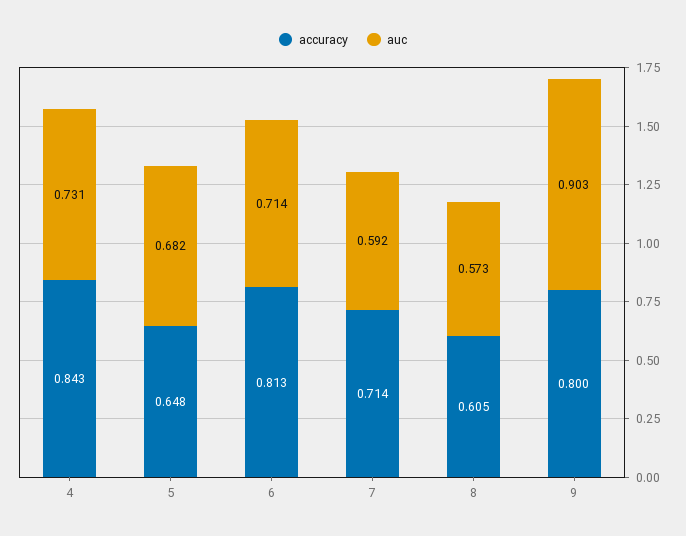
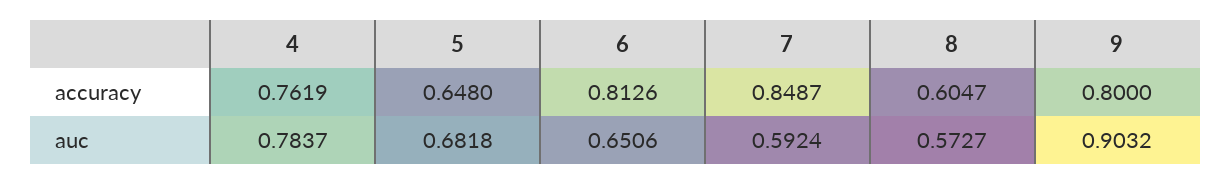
  {
    "accuracy": {
-     "4": 0.843,
+     "4": 0.7619,
      "5": 0.648,
      "6": 0.8126,
-     "7": 0.714,
+     "7": 0.8487,
      "8": 0.6047,
      "9": 0.8
    },
    "auc": {
-     "4": 0.731,
+     "4": 0.7837,
      "5": 0.6818,
-     "6": 0.714,
+     "6": 0.6506,
      "7": 0.5924,
      "8": 0.5727,
      "9": 0.9032
    }
  }

